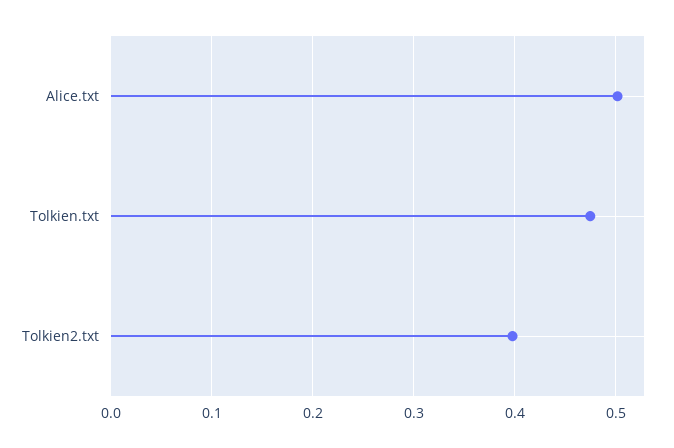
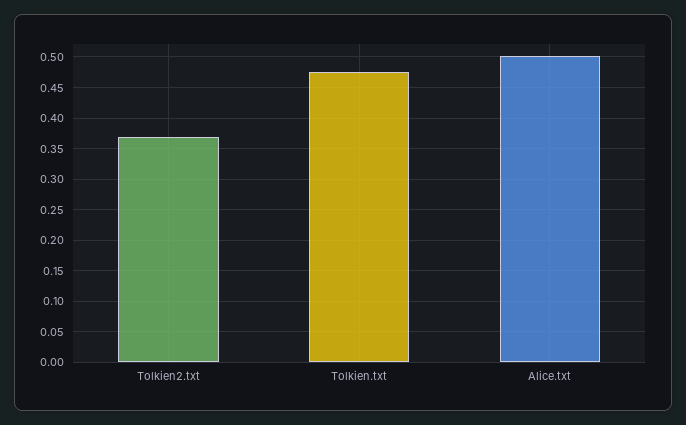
  {
    "Alice.txt": 0.5,
    "Tolkien.txt": 0.48,
-   "Tolkien2.txt": 0.4
+   "Tolkien2.txt": 0.37
  }

